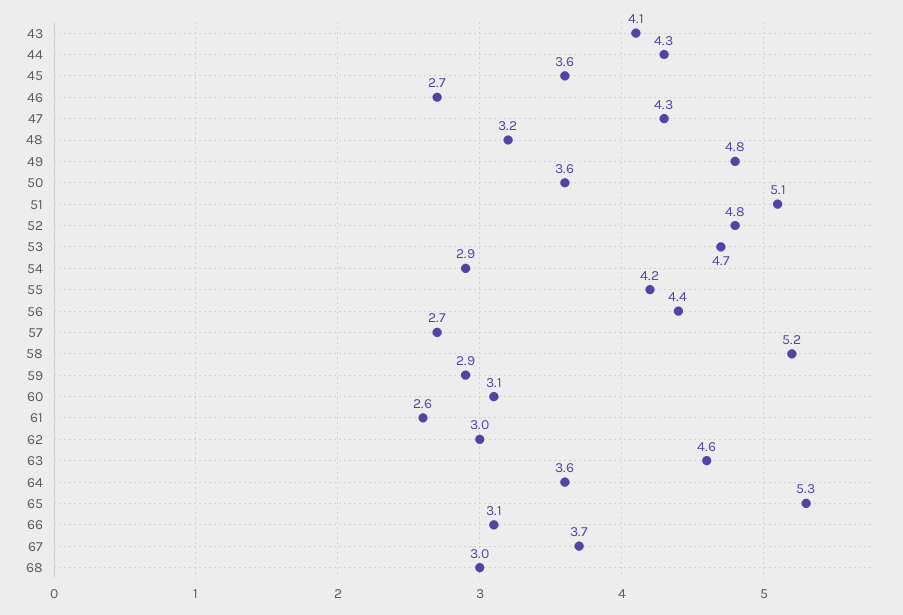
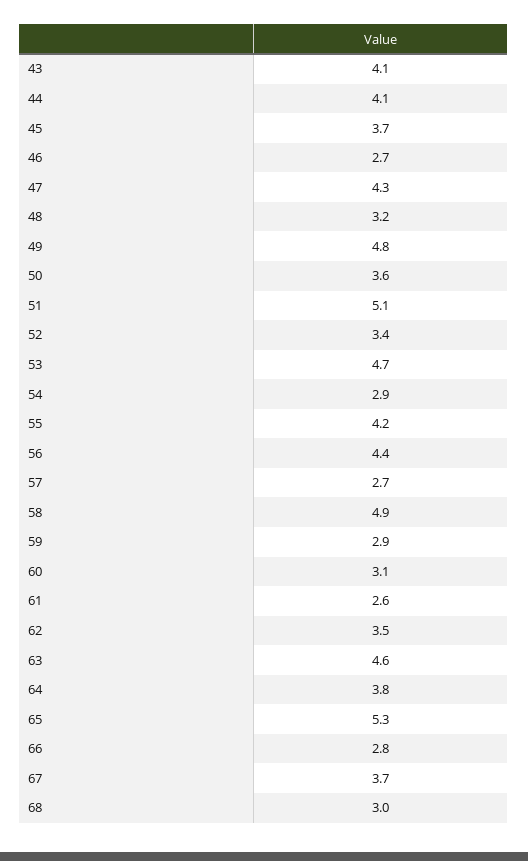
  {
    "43": 4.1,
-   "44": 4.3,
+   "44": 4.1,
-   "45": 3.6,
+   "45": 3.7,
    "46": 2.7,
    "47": 4.3,
    "48": 3.2,
    "49": 4.8,
    "50": 3.6,
    "51": 5.1,
-   "52": 4.8,
+   "52": 3.4,
    "53": 4.7,
    "54": 2.9,
    "55": 4.2,
    "56": 4.4,
    "57": 2.7,
-   "58": 5.2,
+   "58": 4.9,
    "59": 2.9,
    "60": 3.1,
    "61": 2.6,
-   "62": 3,
+   "62": 3.5,
    "63": 4.6,
-   "64": 3.6,
+   "64": 3.8,
    "65": 5.3,
-   "66": 3.1,
+   "66": 2.8,
    "67": 3.7,
    "68": 3
  }

